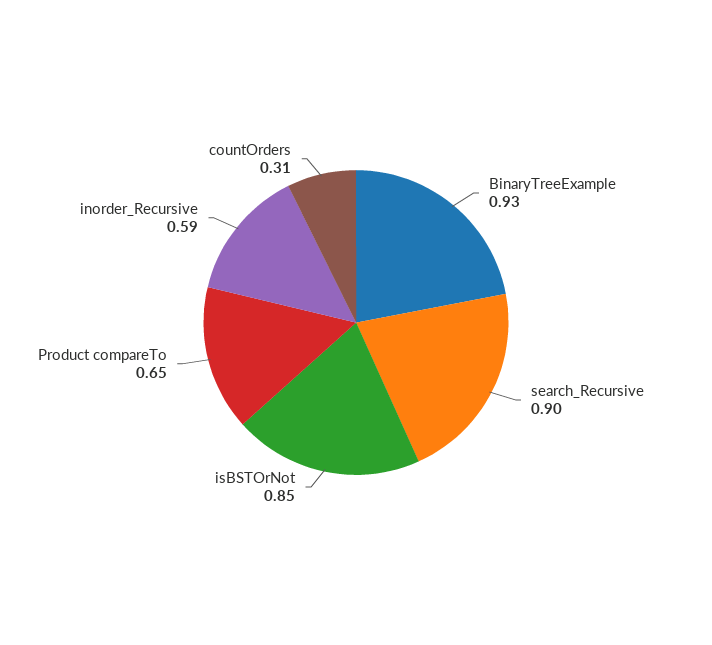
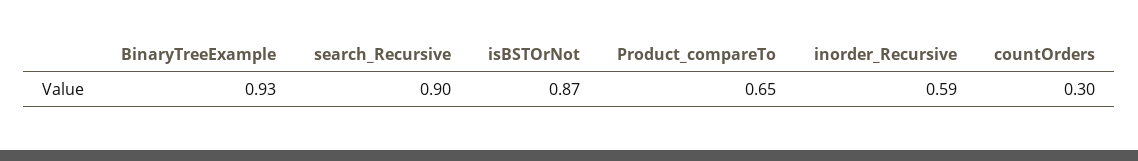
  {
    "BinaryTreeExample": 0.93,
    "search_Recursive": 0.9,
-   "isBSTOrNot": 0.85,
+   "isBSTOrNot": 0.87,
    "Product compareTo": 0.65,
    "inorder_Recursive": 0.59,
-   "countOrders": 0.31
+   "countOrders": 0.3
  }

